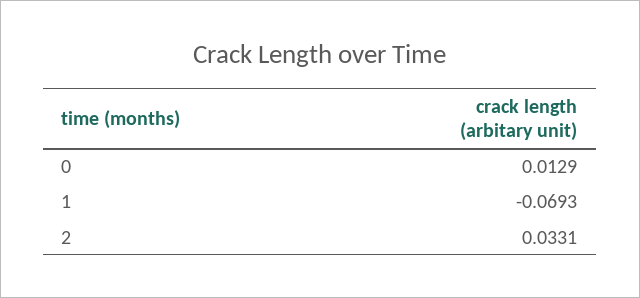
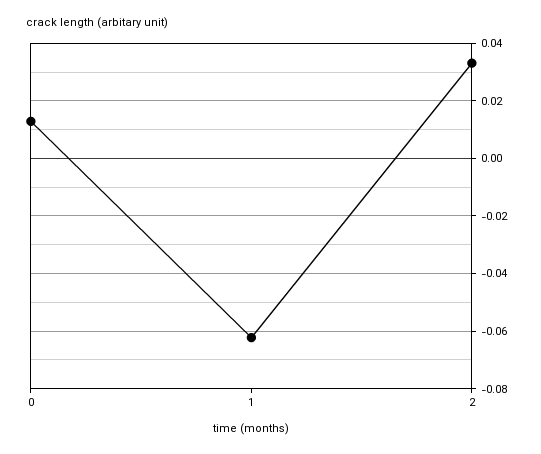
  {
    "0": 0.0129,
-   "1": -0.0693,
+   "1": -0.0625,
    "2": 0.0331
  }

